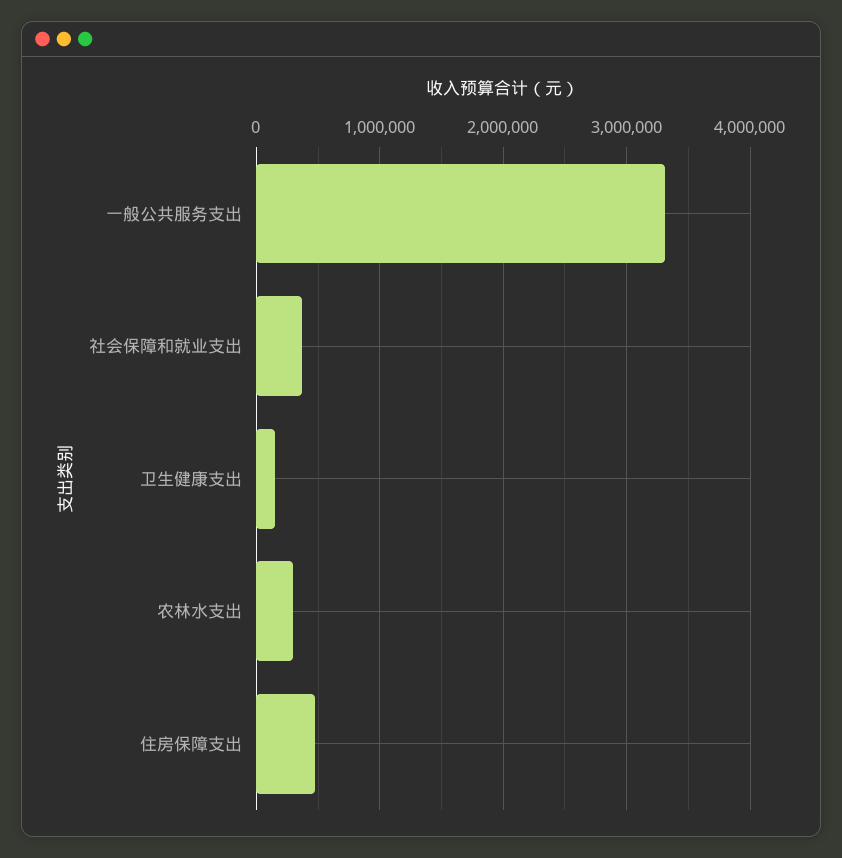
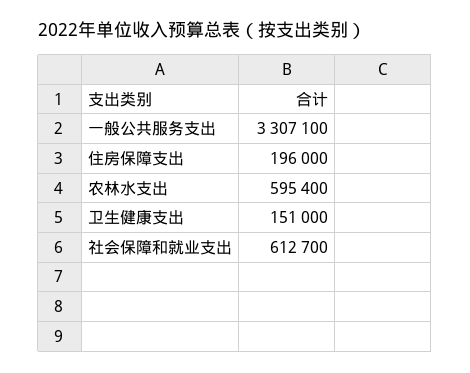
  {
    "一般公共服务支出": 3307100,
-   "社会保障和就业支出": 400000,
+   "社会保障和就业支出": 612700,
    "卫生健康支出": 151000,
-   "农林水支出": 300000,
+   "农林水支出": 595400,
-   "住房保障支出": 500000
+   "住房保障支出": 196000
  }

